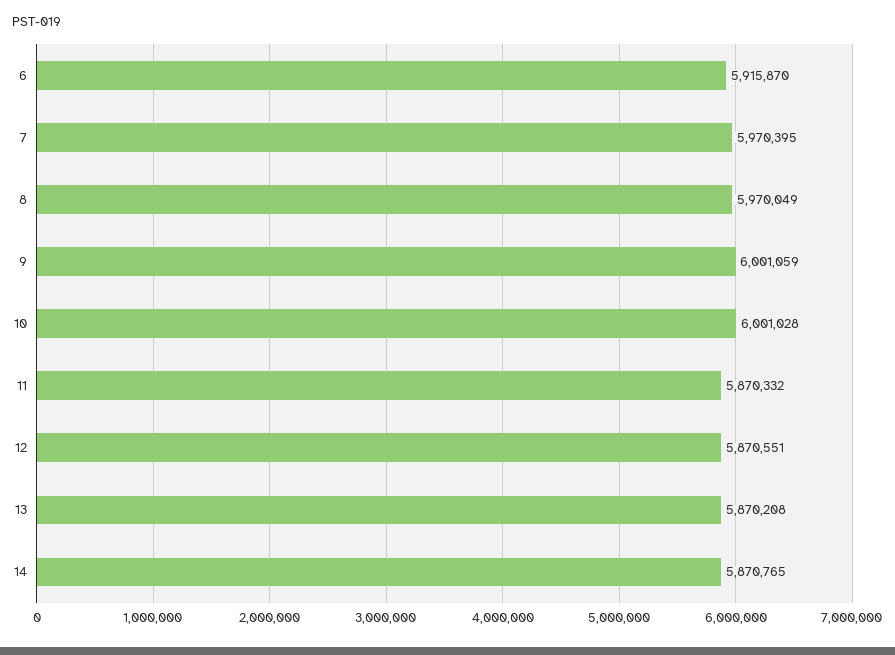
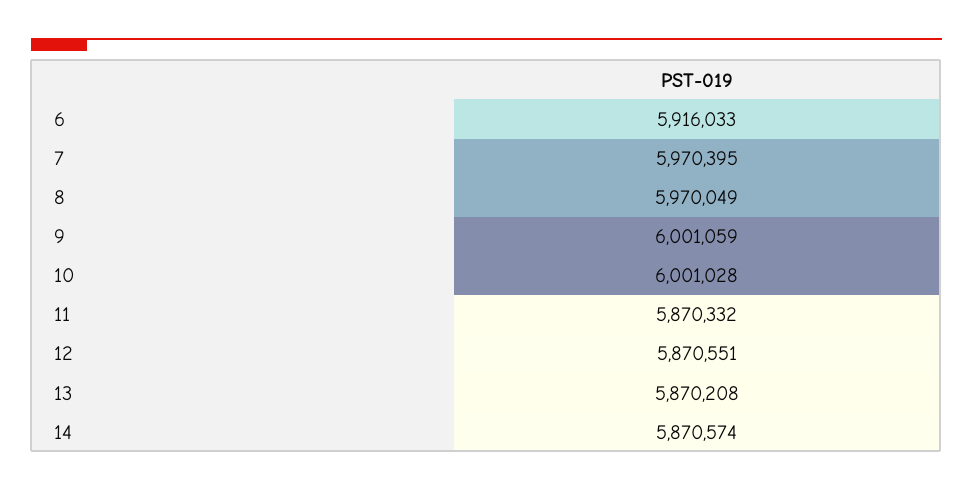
  {
-   "6": 5915870,
+   "6": 5916033,
    "7": 5970395,
    "8": 5970049,
    "9": 6001059,
    "10": 6001028,
    "11": 5870332,
    "12": 5870551,
    "13": 5870208,
-   "14": 5870765
+   "14": 5870574
  }

